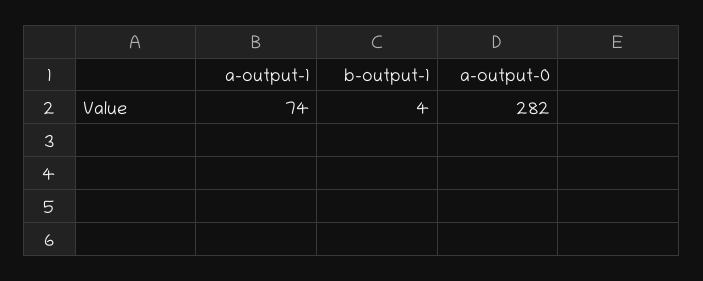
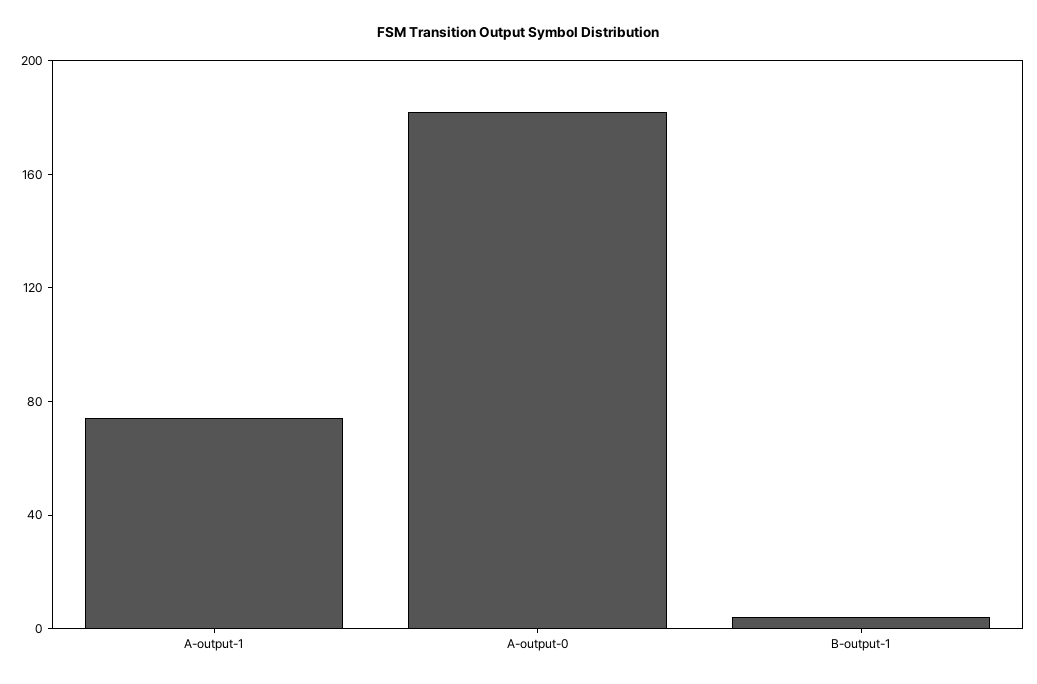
  {
    "a-output-1": 74,
    "b-output-1": 4,
-   "a-output-0": 282
+   "a-output-0": 180
  }

